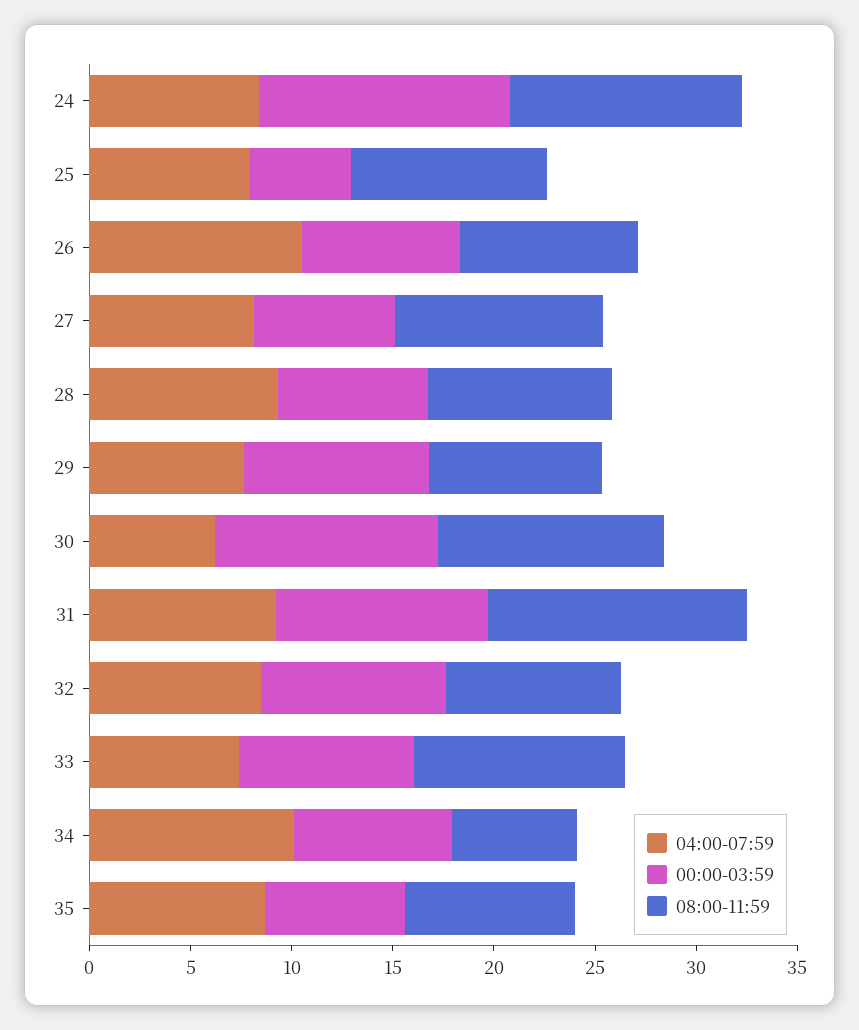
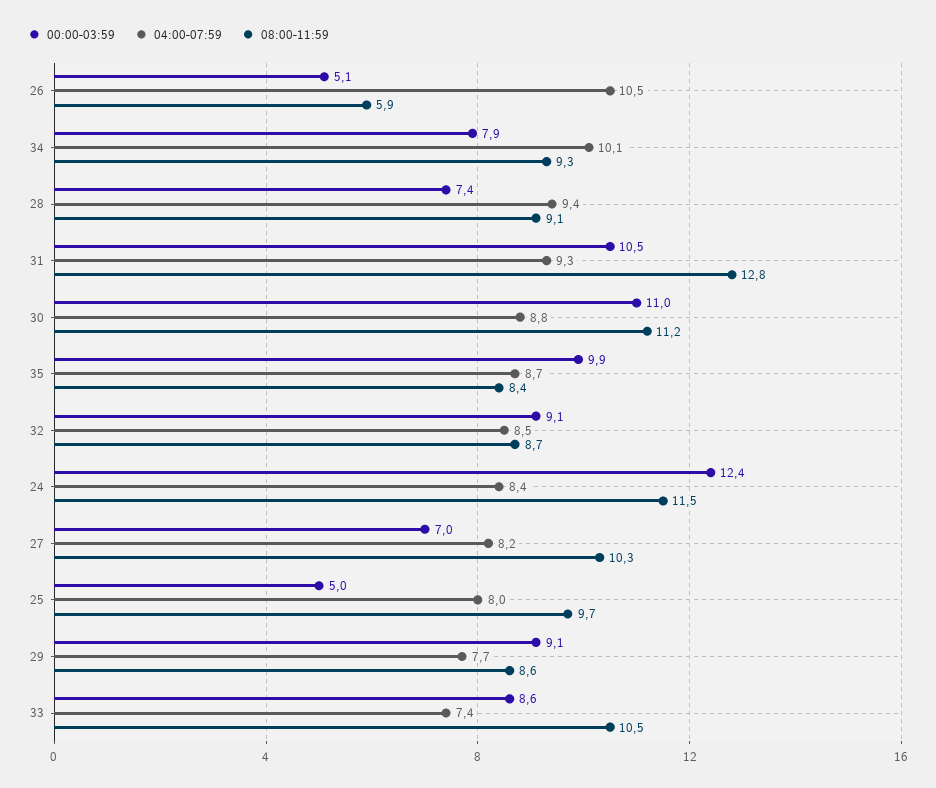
  {
    "04:00-07:59": {
      "24": 8.4,
      "25": 8,
      "26": 10.5,
      "27": 8.2,
      "28": 9.4,
      "29": 7.7,
-     "30": 6,
+     "30": 8.8,
      "31": 9.3,
      "32": 8.5,
      "33": 7.4,
      "34": 10.1,
      "35": 8.7
    },
    "00:00-03:59": {
      "24": 12.4,
      "25": 5,
-     "26": 8,
+     "26": 5.1,
      "27": 7,
      "28": 7.4,
      "29": 9.1,
      "30": 11,
      "31": 10.5,
      "32": 9.1,
      "33": 8.6,
      "34": 7.9,
-     "35": 7
+     "35": 9.9
    },
    "08:00-11:59": {
      "24": 11.5,
      "25": 9.7,
-     "26": 9,
+     "26": 5.9,
      "27": 10.3,
      "28": 9.1,
      "29": 8.6,
      "30": 11.2,
      "31": 12.8,
      "32": 8.7,
      "33": 10.5,
-     "34": 6,
+     "34": 9.3,
      "35": 8.4
    }
  }

